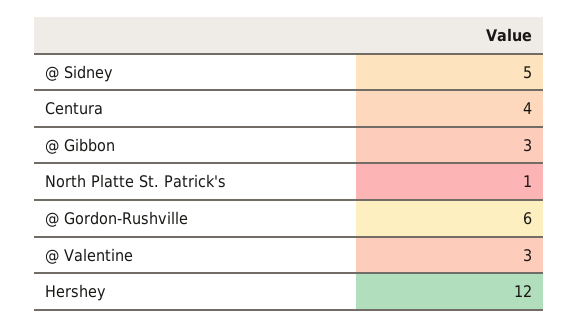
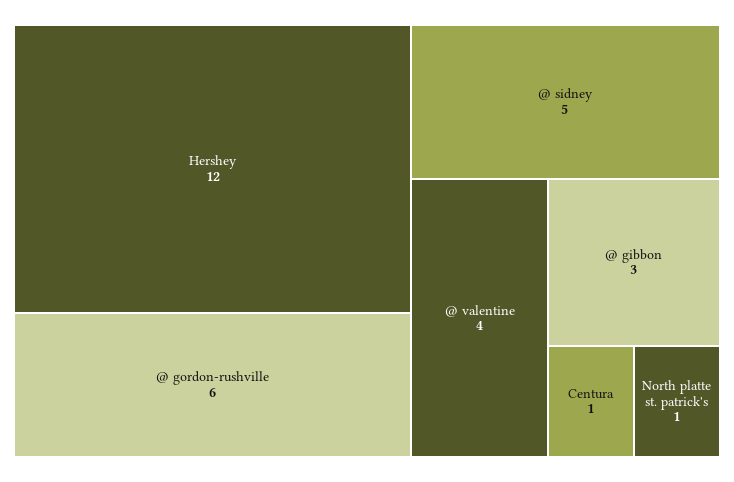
  {
    "@ Sidney": 5,
-   "Centura": 4,
+   "Centura": 1,
    "@ Gibbon": 3,
    "North Platte St. Patrick's": 1,
    "@ Gordon-Rushville": 6,
-   "@ Valentine": 3,
+   "@ Valentine": 4,
    "Hershey": 12
  }

